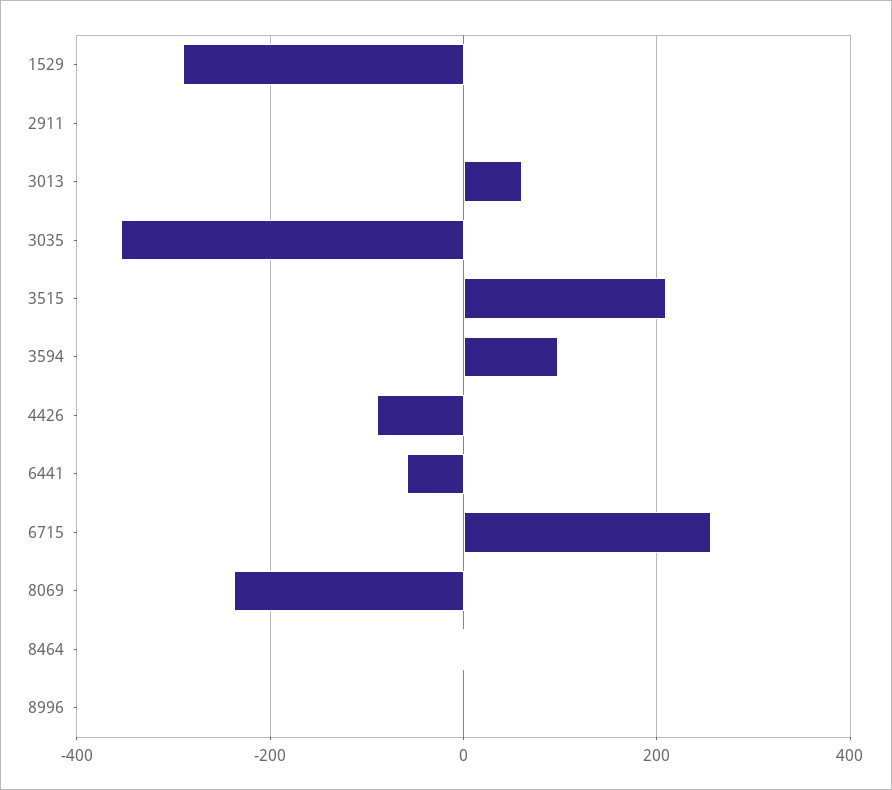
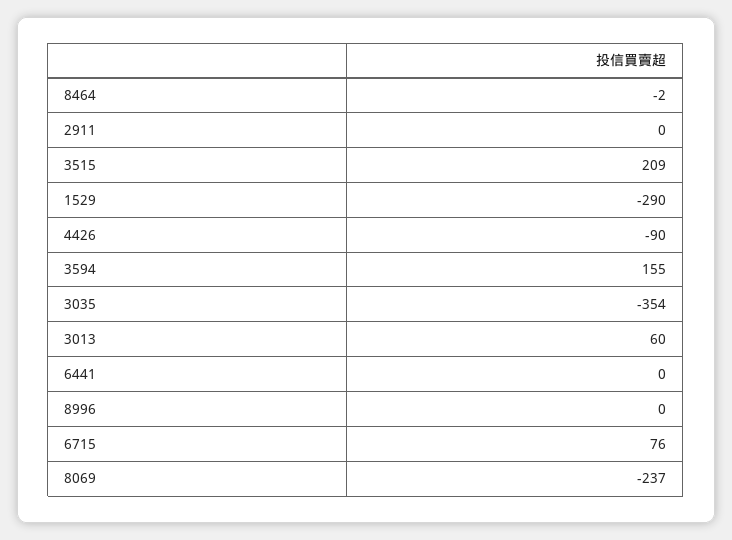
  {
    "1529": -290,
    "2911": 0,
    "3013": 60,
    "3035": -354,
    "3515": 209,
-   "3594": 100,
+   "3594": 155,
    "4426": -90,
-   "6441": -60,
+   "6441": 0,
-   "6715": 260,
+   "6715": 76,
    "8069": -237,
    "8464": -2,
    "8996": 0
  }

